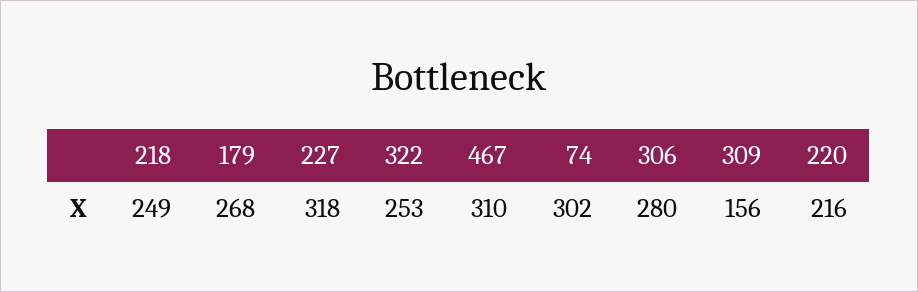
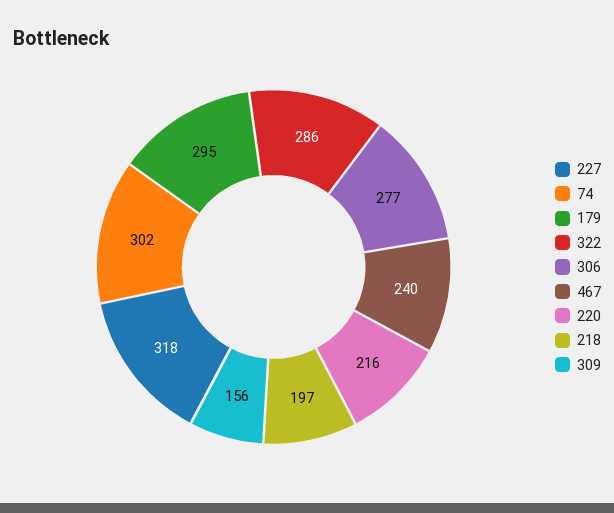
  {
-   "218": 249,
+   "218": 197,
-   "179": 268,
+   "179": 295,
    "227": 318,
-   "322": 253,
+   "322": 286,
-   "467": 310,
+   "467": 240,
    "74": 302,
-   "306": 280,
+   "306": 277,
    "309": 156,
    "220": 216
  }

